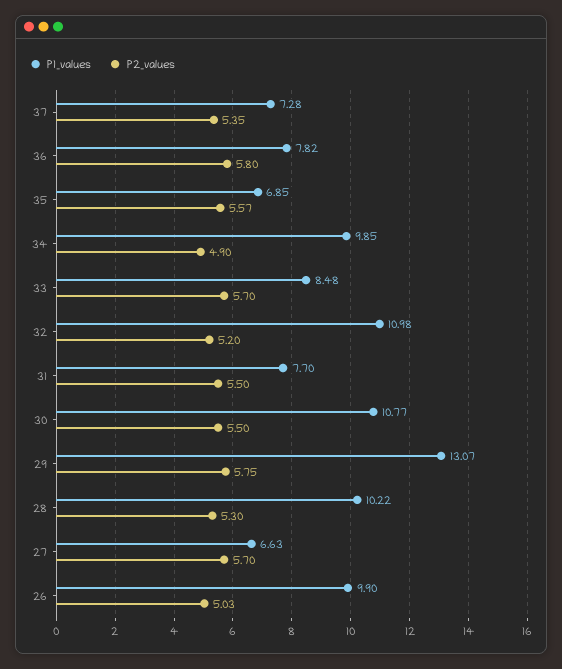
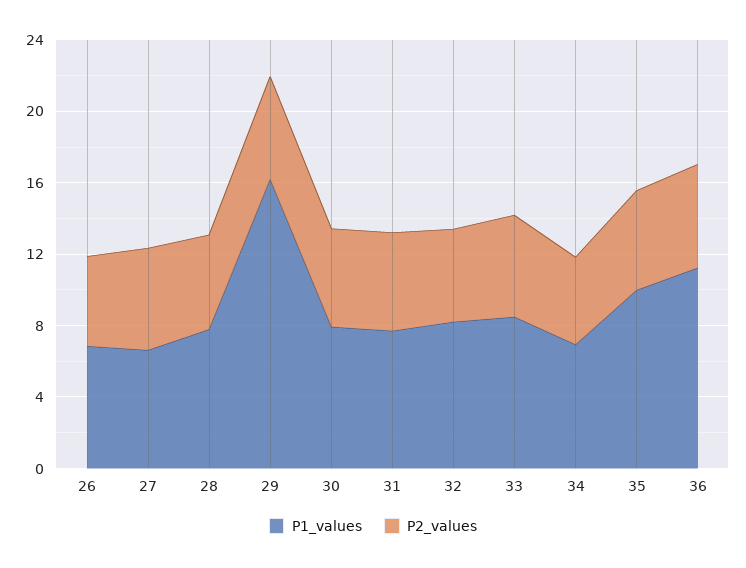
  {
    "P1_values": {
-     "37": 7.28,
-     "36": 7.82,
+     "36": 11,
-     "35": 6.85,
+     "35": 10,
-     "34": 9.85,
+     "34": 7,
      "33": 8.48,
-     "32": 10.98,
+     "32": 8,
      "31": 7.7,
-     "30": 10.77,
+     "30": 8,
-     "29": 13.07,
+     "29": 16,
-     "28": 10.22,
+     "28": 8,
      "27": 6.63,
-     "26": 9.9
+     "26": 7
    },
    "P2_values": {
-     "37": 5.35,
      "36": 5.8,
      "35": 5.57,
      "34": 4.9,
      "33": 5.7,
      "32": 5.2,
      "31": 5.5,
      "30": 5.5,
      "29": 5.75,
      "28": 5.3,
      "27": 5.7,
      "26": 5.03
    }
  }

